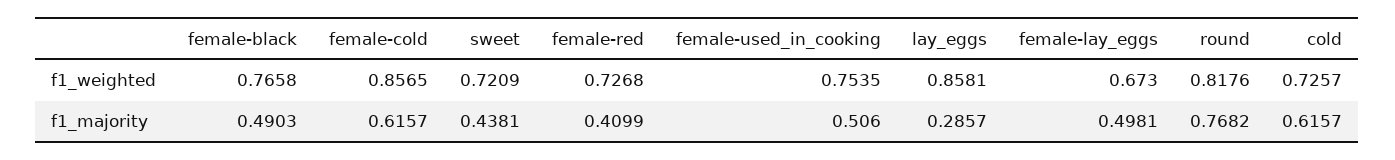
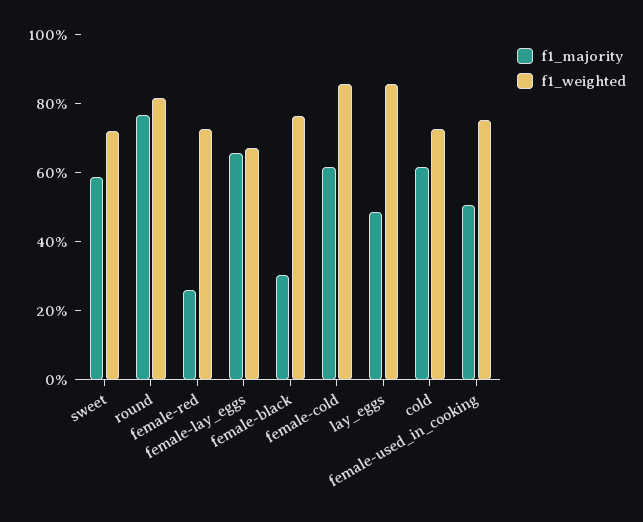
  {
    "f1_weighted": {
      "female-black": 0.7658,
      "female-cold": 0.8565,
      "sweet": 0.7209,
      "female-red": 0.7268,
      "female-used_in_cooking": 0.7535,
      "lay_eggs": 0.8581,
      "female-lay_eggs": 0.673,
      "round": 0.8176,
      "cold": 0.7257
    },
    "f1_majority": {
-     "female-black": 0.4903,
+     "female-black": 0.3,
      "female-cold": 0.6157,
-     "sweet": 0.4381,
+     "sweet": 0.6,
-     "female-red": 0.4099,
+     "female-red": 0.25,
      "female-used_in_cooking": 0.506,
-     "lay_eggs": 0.2857,
+     "lay_eggs": 0.5,
-     "female-lay_eggs": 0.4981,
+     "female-lay_eggs": 0.65,
      "round": 0.7682,
      "cold": 0.6157
    }
  }

